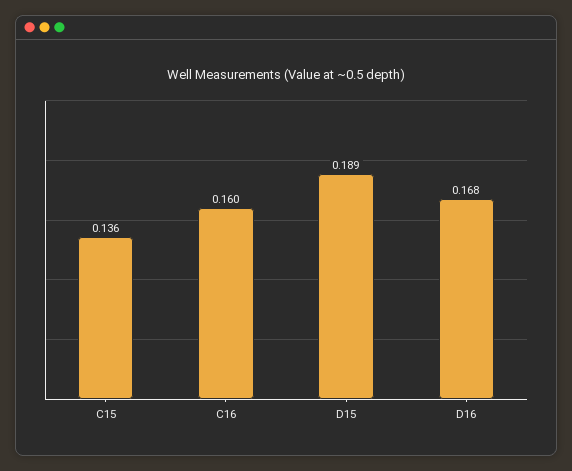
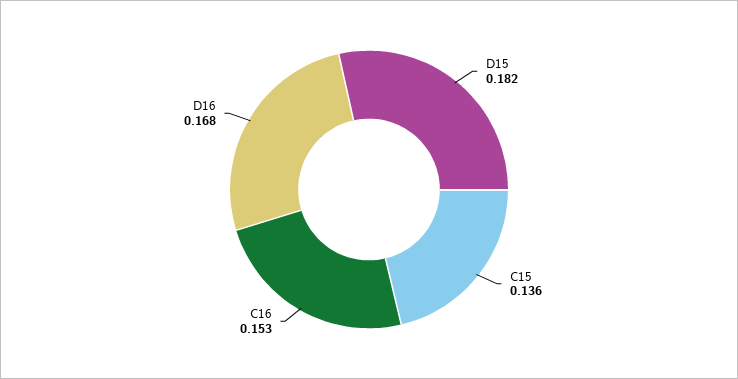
  {
    "C15": 0.136,
-   "C16": 0.16,
+   "C16": 0.153,
-   "D15": 0.189,
+   "D15": 0.182,
    "D16": 0.168
  }

